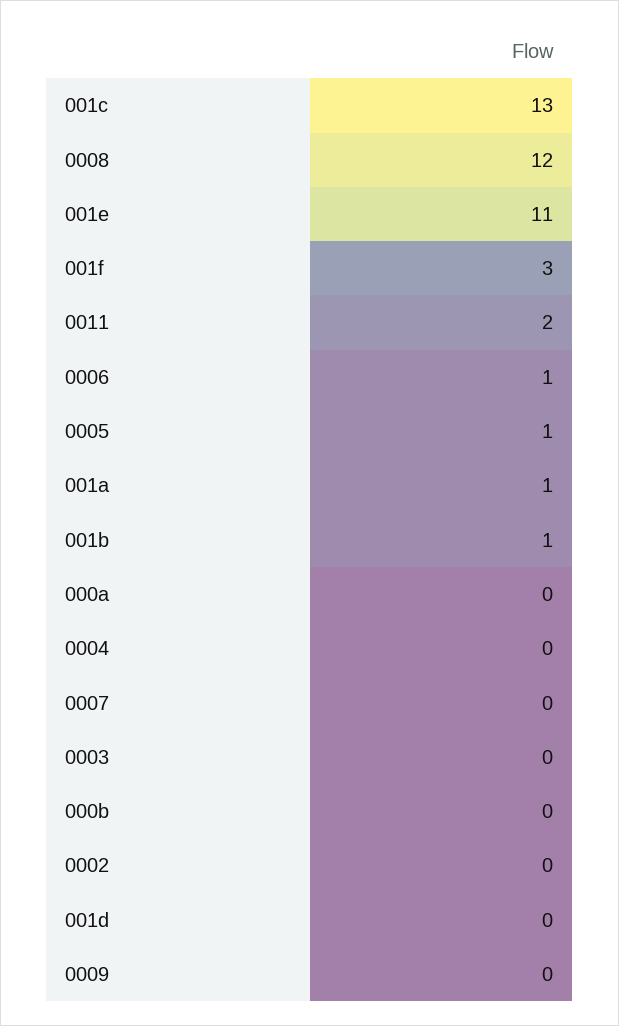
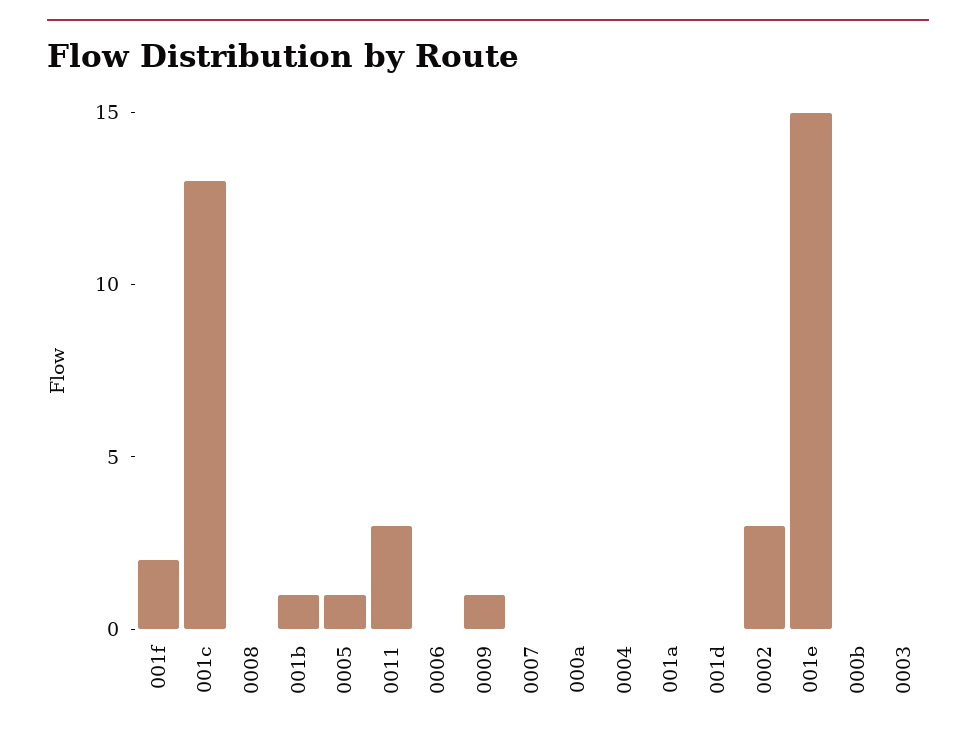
  {
    "001c": 13,
-   "0008": 12,
+   "0008": 0,
-   "001e": 11,
+   "001e": 15,
-   "001f": 3,
+   "001f": 2,
-   "0011": 2,
+   "0011": 3,
-   "0006": 1,
+   "0006": 0,
    "0005": 1,
-   "001a": 1,
+   "001a": 0,
    "001b": 1,
    "000a": 0,
    "0004": 0,
    "0007": 0,
    "0003": 0,
    "000b": 0,
-   "0002": 0,
+   "0002": 3,
    "001d": 0,
-   "0009": 0
+   "0009": 1
  }

